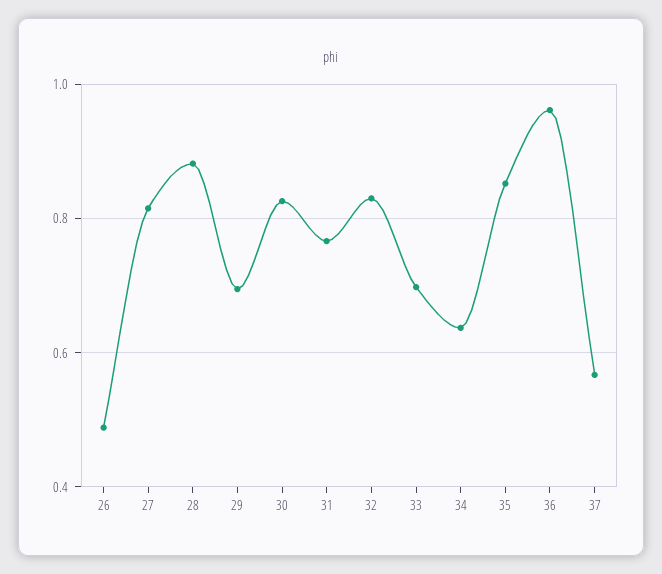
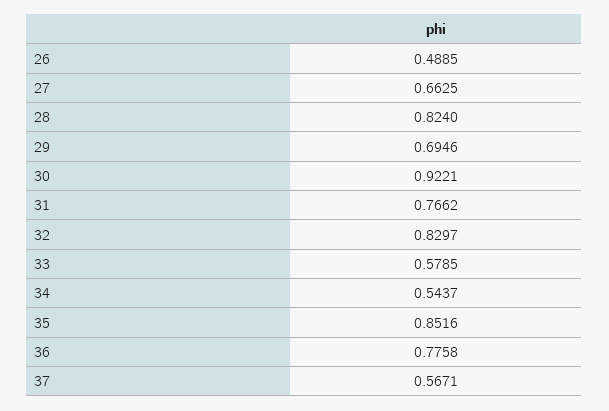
  {
    "26": 0.4885,
-   "27": 0.82,
+   "27": 0.6625,
-   "28": 0.88,
+   "28": 0.824,
    "29": 0.6946,
-   "30": 0.82,
+   "30": 0.9221,
    "31": 0.7662,
    "32": 0.8297,
-   "33": 0.7,
+   "33": 0.5785,
-   "34": 0.64,
+   "34": 0.5437,
    "35": 0.8516,
-   "36": 0.96,
+   "36": 0.7758,
    "37": 0.5671
  }

